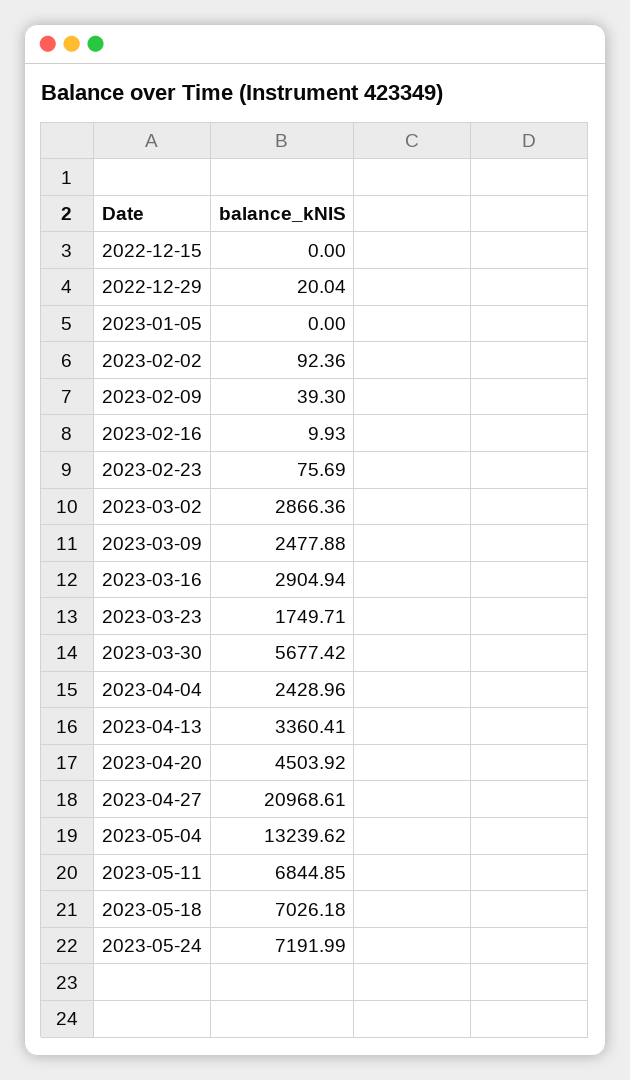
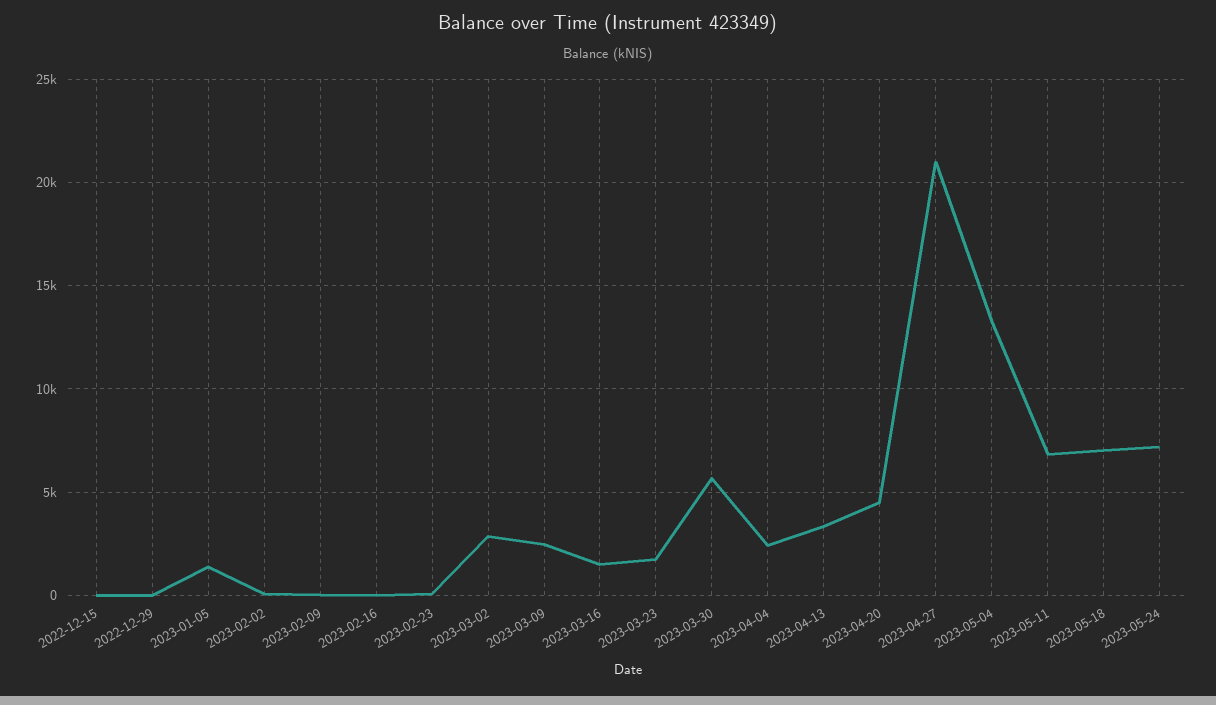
  {
    "2022-12-15": 0,
    "2022-12-29": 20.04,
-   "2023-01-05": 0,
+   "2023-01-05": 1500,
    "2023-02-02": 92.36,
    "2023-02-09": 39.3,
    "2023-02-16": 9.93,
    "2023-02-23": 75.69,
    "2023-03-02": 2866.36,
    "2023-03-09": 2477.88,
-   "2023-03-16": 2904.94,
+   "2023-03-16": 1500,
    "2023-03-23": 1749.71,
    "2023-03-30": 5677.42,
    "2023-04-04": 2428.96,
    "2023-04-13": 3360.41,
    "2023-04-20": 4503.92,
    "2023-04-27": 20968.61,
    "2023-05-04": 13239.62,
    "2023-05-11": 6844.85,
    "2023-05-18": 7026.18,
    "2023-05-24": 7191.99
  }

